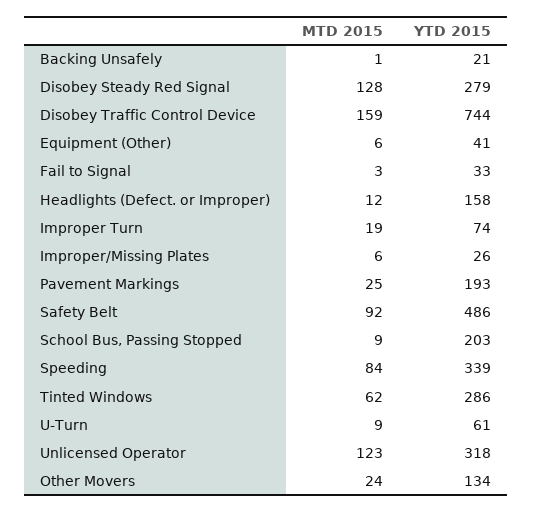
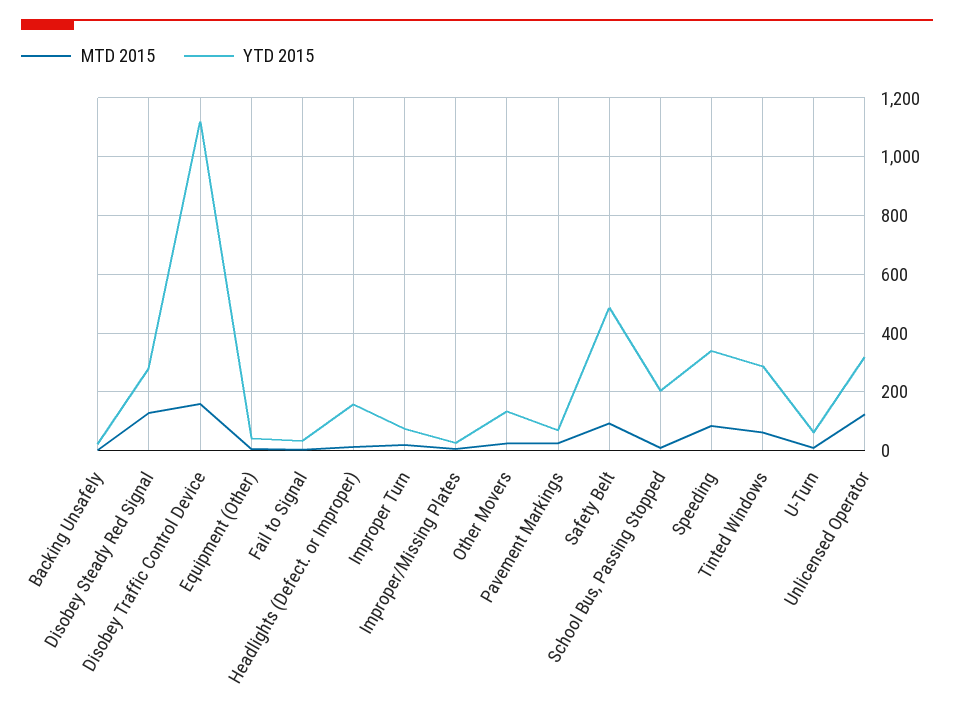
  {
    "MTD 2015": {
      "Backing Unsafely": 1,
      "Disobey Steady Red Signal": 128,
      "Disobey Traffic Control Device": 159,
      "Equipment (Other)": 6,
      "Fail to Signal": 3,
      "Headlights (Defect. or Improper)": 12,
      "Improper Turn": 19,
      "Improper/Missing Plates": 6,
      "Pavement Markings": 25,
      "Safety Belt": 92,
      "School Bus, Passing Stopped": 9,
      "Speeding": 84,
      "Tinted Windows": 62,
      "U-Turn": 9,
      "Unlicensed Operator": 123,
      "Other Movers": 24
    },
    "YTD 2015": {
      "Backing Unsafely": 21,
      "Disobey Steady Red Signal": 279,
-     "Disobey Traffic Control Device": 744,
+     "Disobey Traffic Control Device": 1125,
      "Equipment (Other)": 41,
      "Fail to Signal": 33,
      "Headlights (Defect. or Improper)": 158,
      "Improper Turn": 74,
      "Improper/Missing Plates": 26,
-     "Pavement Markings": 193,
+     "Pavement Markings": 75,
      "Safety Belt": 486,
      "School Bus, Passing Stopped": 203,
      "Speeding": 339,
      "Tinted Windows": 286,
      "U-Turn": 61,
      "Unlicensed Operator": 318,
      "Other Movers": 134
    }
  }

